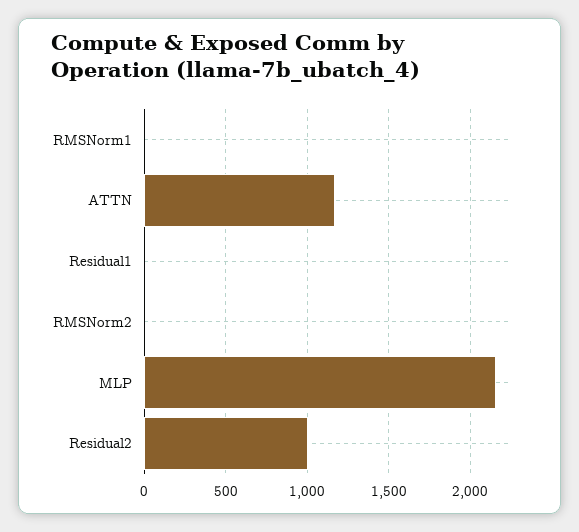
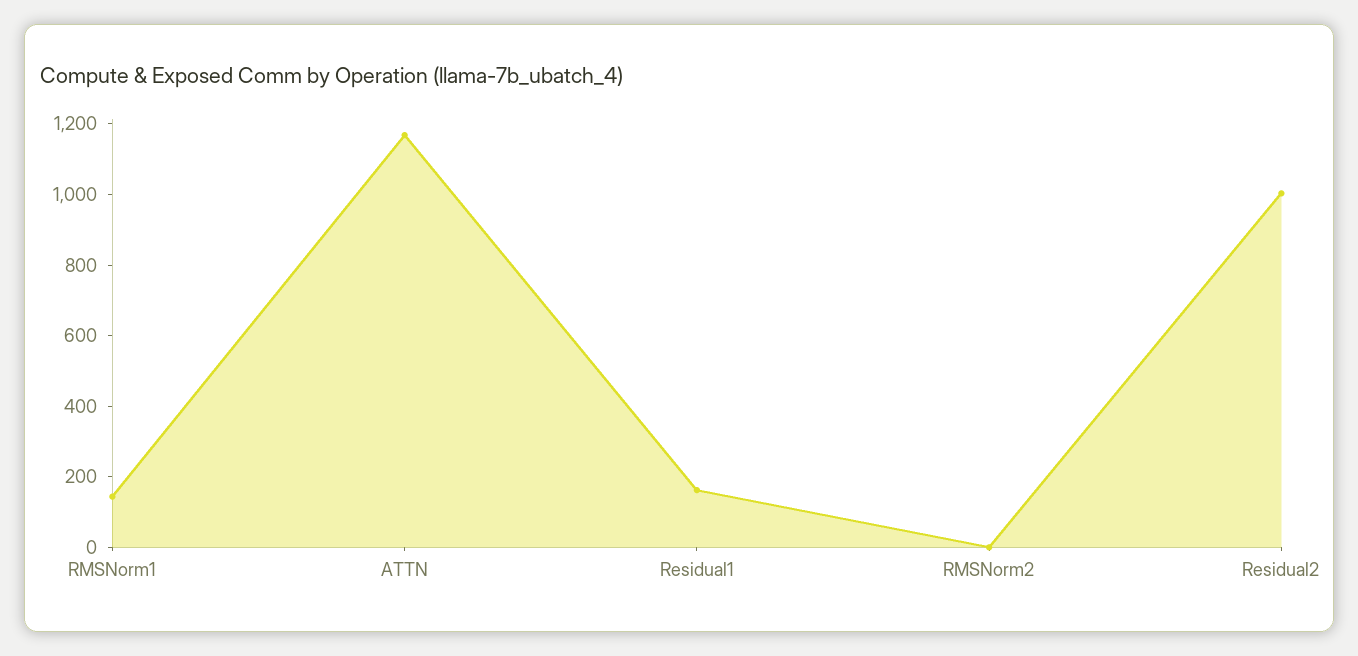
  {
-   "RMSNorm1": 0,
+   "RMSNorm1": 150,
    "ATTN": 1150,
-   "Residual1": 0,
+   "Residual1": 150,
    "RMSNorm2": 0,
-   "MLP": 2150,
    "Residual2": 1000
  }

